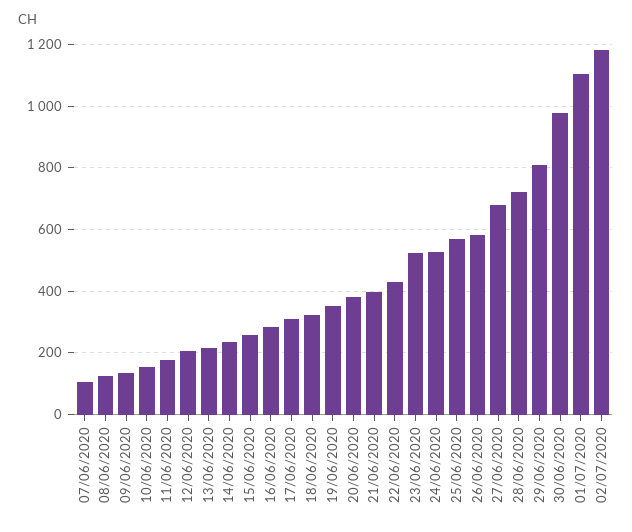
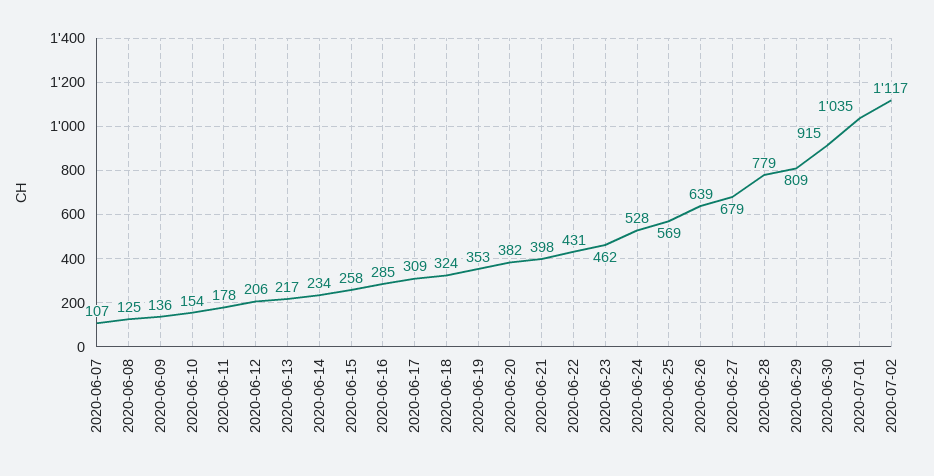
  {
    "07/06/2020": 107,
    "08/06/2020": 125,
    "09/06/2020": 136,
    "10/06/2020": 154,
    "11/06/2020": 178,
    "12/06/2020": 206,
    "13/06/2020": 217,
    "14/06/2020": 234,
    "15/06/2020": 258,
    "16/06/2020": 285,
    "17/06/2020": 309,
    "18/06/2020": 324,
    "19/06/2020": 353,
    "20/06/2020": 382,
    "21/06/2020": 398,
    "22/06/2020": 431,
-   "23/06/2020": 520,
+   "23/06/2020": 462,
    "24/06/2020": 528,
    "25/06/2020": 569,
-   "26/06/2020": 580,
+   "26/06/2020": 639,
    "27/06/2020": 679,
-   "28/06/2020": 720,
+   "28/06/2020": 779,
    "29/06/2020": 809,
-   "30/06/2020": 980,
+   "30/06/2020": 915,
-   "01/07/2020": 1100,
+   "01/07/2020": 1035,
-   "02/07/2020": 1180
+   "02/07/2020": 1117
  }

